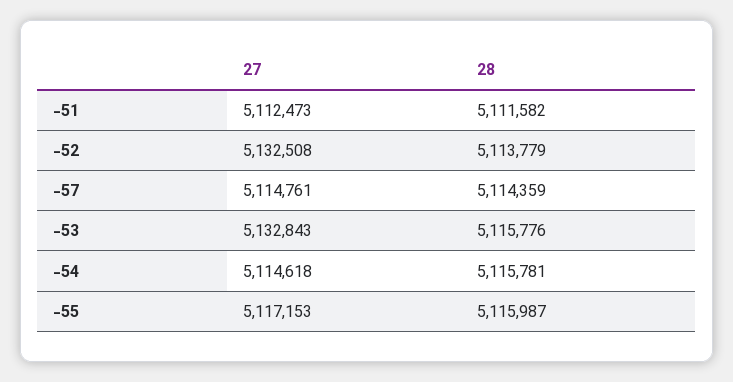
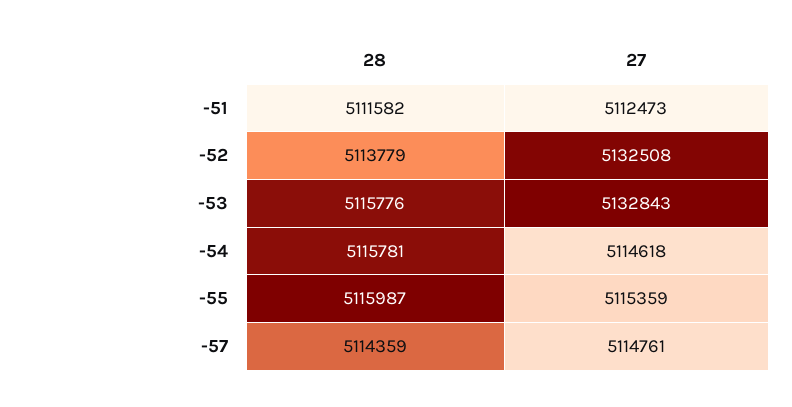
  {
    "27": {
      "-51": 5112473,
      "-52": 5132508,
      "-57": 5114761,
      "-53": 5132843,
      "-54": 5114618,
-     "-55": 5117153
+     "-55": 5115359
    },
    "28": {
      "-51": 5111582,
      "-52": 5113779,
      "-57": 5114359,
      "-53": 5115776,
      "-54": 5115781,
      "-55": 5115987
    }
  }

